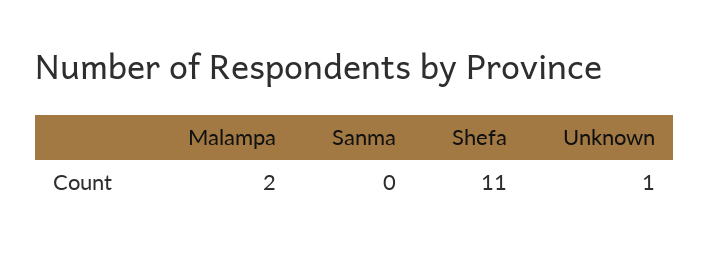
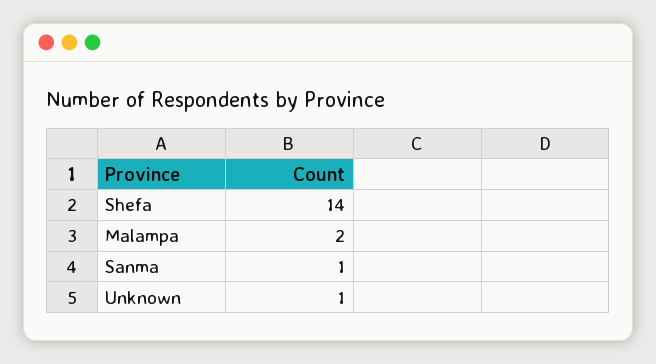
  {
    "Malampa": 2,
-   "Sanma": 0,
+   "Sanma": 1,
-   "Shefa": 11,
+   "Shefa": 14,
    "Unknown": 1
  }

